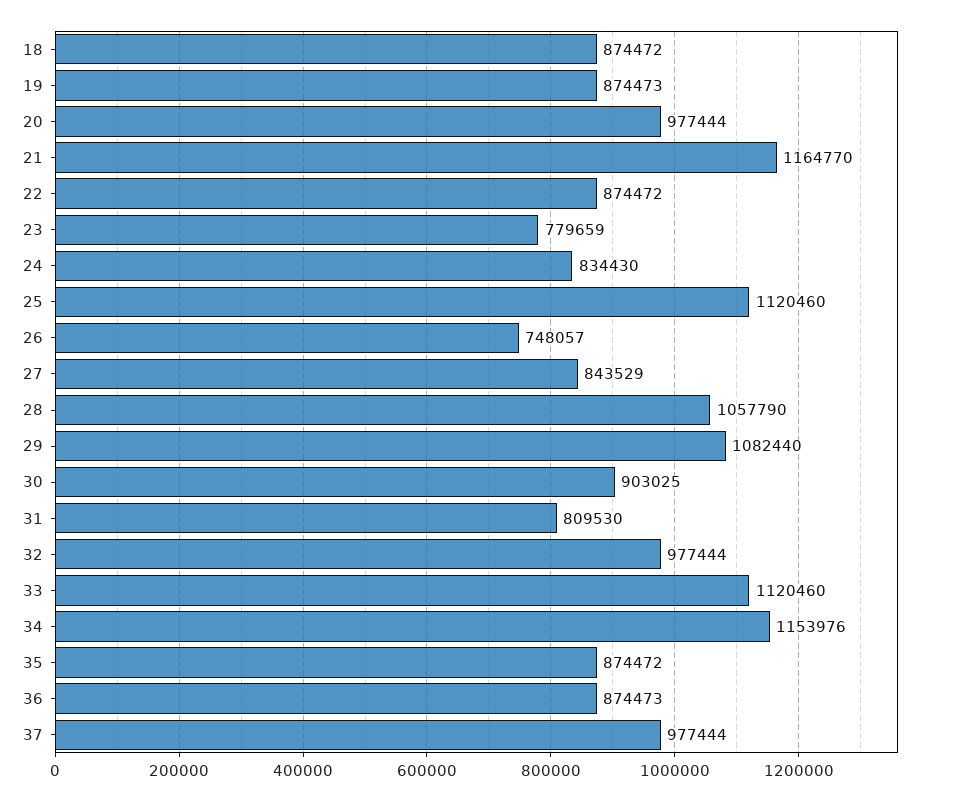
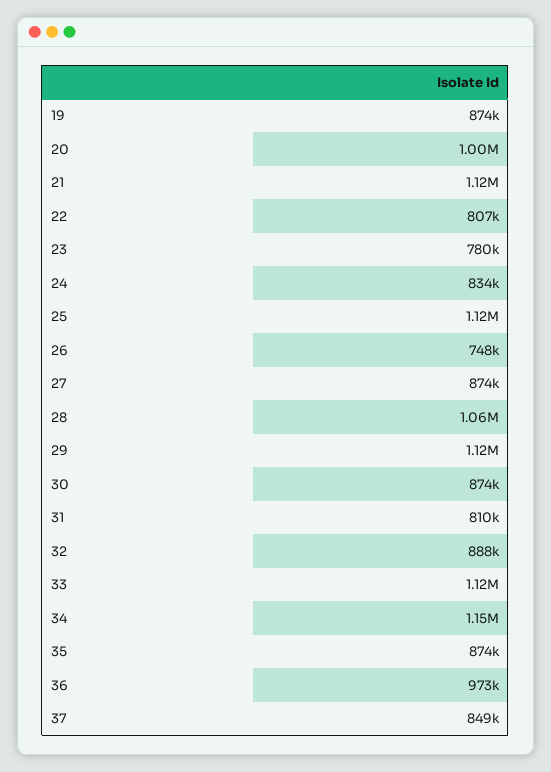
  {
-   "18": 874472,
    "19": 874473,
-   "20": 977444,
+   "20": 1000000,
-   "21": 1164770,
+   "21": 1120000,
-   "22": 874472,
+   "22": 807000,
    "23": 779659,
    "24": 834430,
    "25": 1120460,
    "26": 748057,
-   "27": 843529,
+   "27": 874000,
    "28": 1057790,
-   "29": 1082440,
+   "29": 1120000,
-   "30": 903025,
+   "30": 874000,
    "31": 809530,
-   "32": 977444,
+   "32": 888000,
    "33": 1120460,
    "34": 1153976,
    "35": 874472,
-   "36": 874473,
+   "36": 973000,
-   "37": 977444
+   "37": 849000
  }

